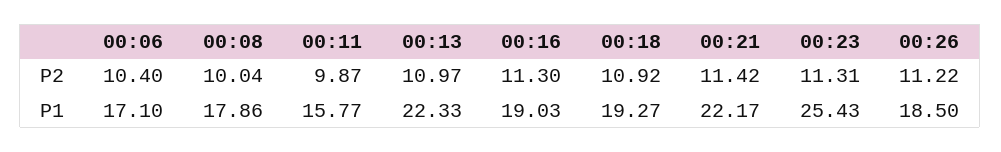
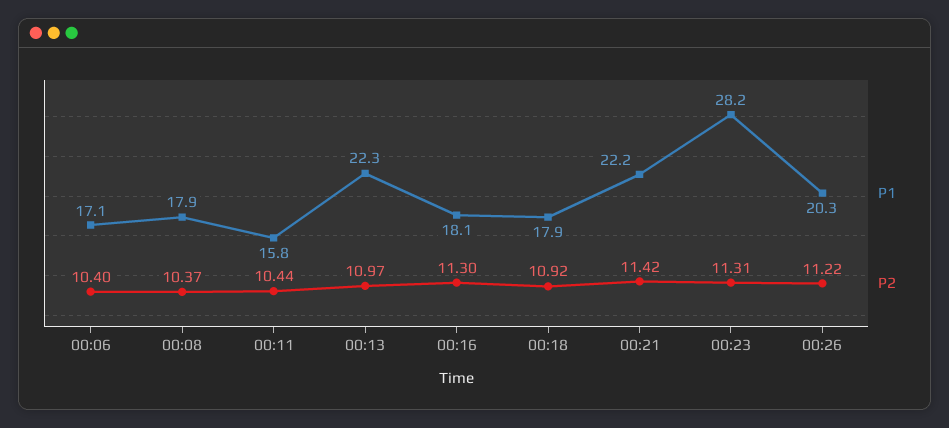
  {
    "P2": {
      "00:06": 10.4,
-     "00:08": 10.04,
+     "00:08": 10.37,
-     "00:11": 9.87,
+     "00:11": 10.44,
      "00:13": 10.97,
      "00:16": 11.3,
      "00:18": 10.92,
      "00:21": 11.42,
      "00:23": 11.31,
      "00:26": 11.22
    },
    "P1": {
      "00:06": 17.1,
      "00:08": 17.86,
      "00:11": 15.77,
      "00:13": 22.33,
-     "00:16": 19.03,
+     "00:16": 18.1,
-     "00:18": 19.27,
+     "00:18": 17.9,
      "00:21": 22.17,
-     "00:23": 25.43,
+     "00:23": 28.2,
-     "00:26": 18.5
+     "00:26": 20.3
    }
  }

